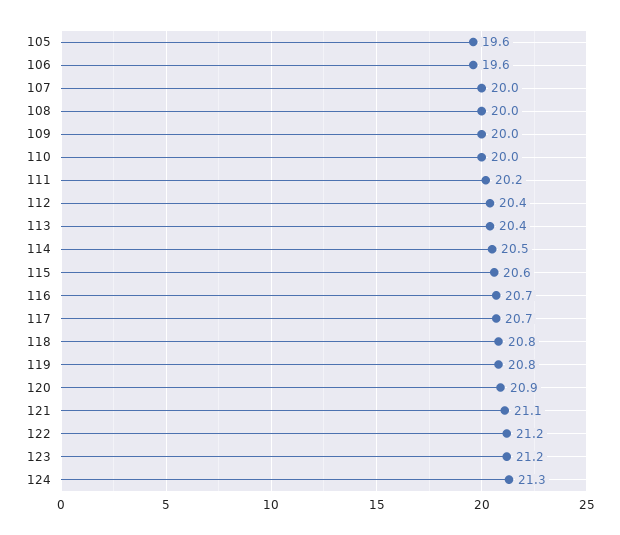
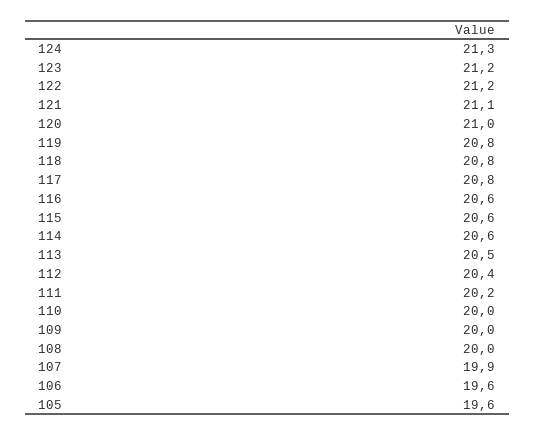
  {
    "105": 19.6,
    "106": 19.6,
-   "107": 20,
+   "107": 19.9,
    "108": 20,
    "109": 20,
    "110": 20,
    "111": 20.2,
    "112": 20.4,
-   "113": 20.4,
+   "113": 20.5,
-   "114": 20.5,
+   "114": 20.6,
    "115": 20.6,
-   "116": 20.7,
+   "116": 20.6,
-   "117": 20.7,
+   "117": 20.8,
    "118": 20.8,
    "119": 20.8,
-   "120": 20.9,
+   "120": 21,
    "121": 21.1,
    "122": 21.2,
    "123": 21.2,
    "124": 21.3
  }

